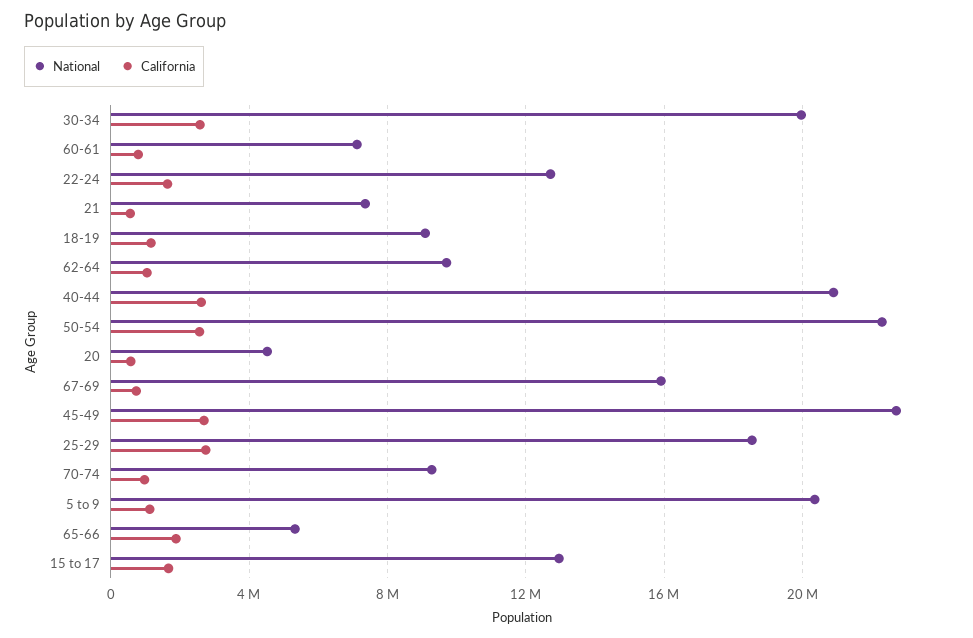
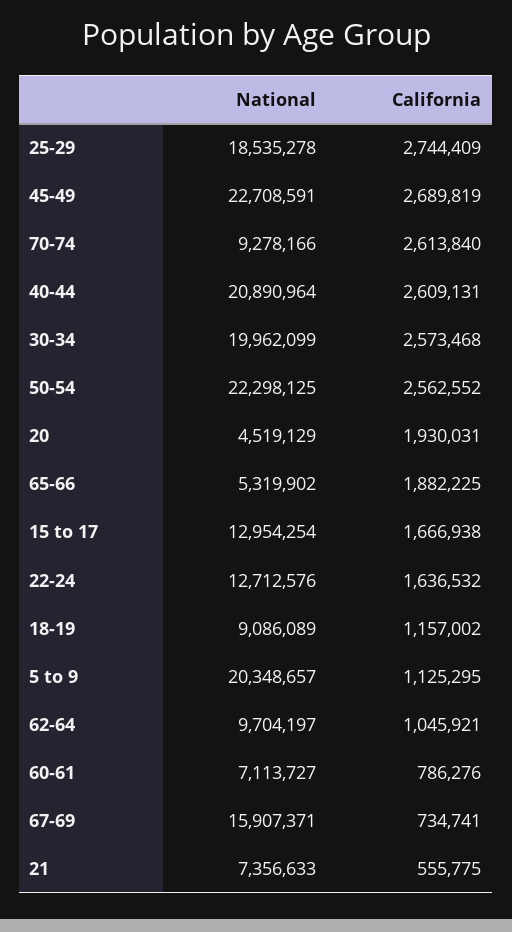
  {
    "National": {
      "30-34": 19962099,
      "60-61": 7113727,
      "22-24": 12712576,
      "21": 7356633,
      "18-19": 9086089,
      "62-64": 9704197,
      "40-44": 20890964,
      "50-54": 22298125,
      "20": 4519129,
      "67-69": 15907371,
      "45-49": 22708591,
      "25-29": 18535278,
      "70-74": 9278166,
      "5 to 9": 20348657,
      "65-66": 5319902,
      "15 to 17": 12954254
    },
    "California": {
      "30-34": 2573468,
      "60-61": 786276,
      "22-24": 1636532,
      "21": 555775,
      "18-19": 1157002,
      "62-64": 1045921,
      "40-44": 2609131,
      "50-54": 2562552,
-     "20": 500000,
+     "20": 1930031,
      "67-69": 734741,
      "45-49": 2689819,
      "25-29": 2744409,
-     "70-74": 1000000,
+     "70-74": 2613840,
      "5 to 9": 1125295,
      "65-66": 1882225,
      "15 to 17": 1666938
    }
  }

